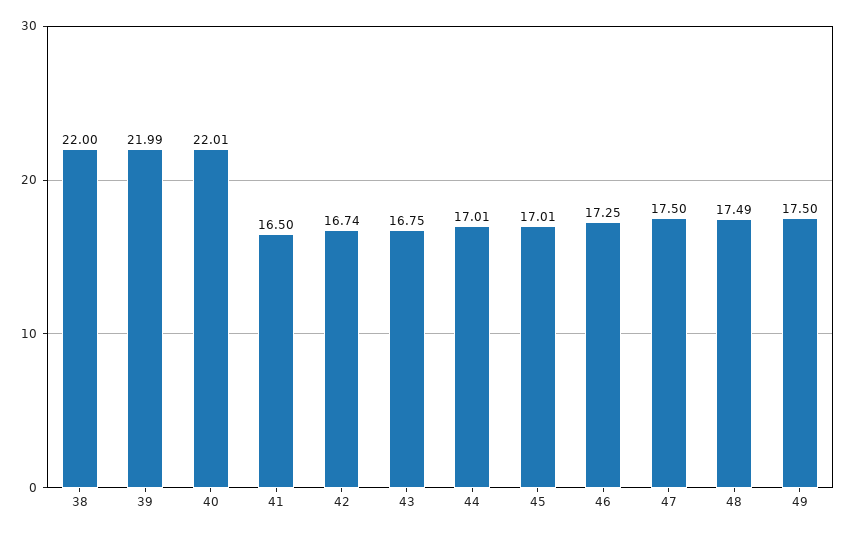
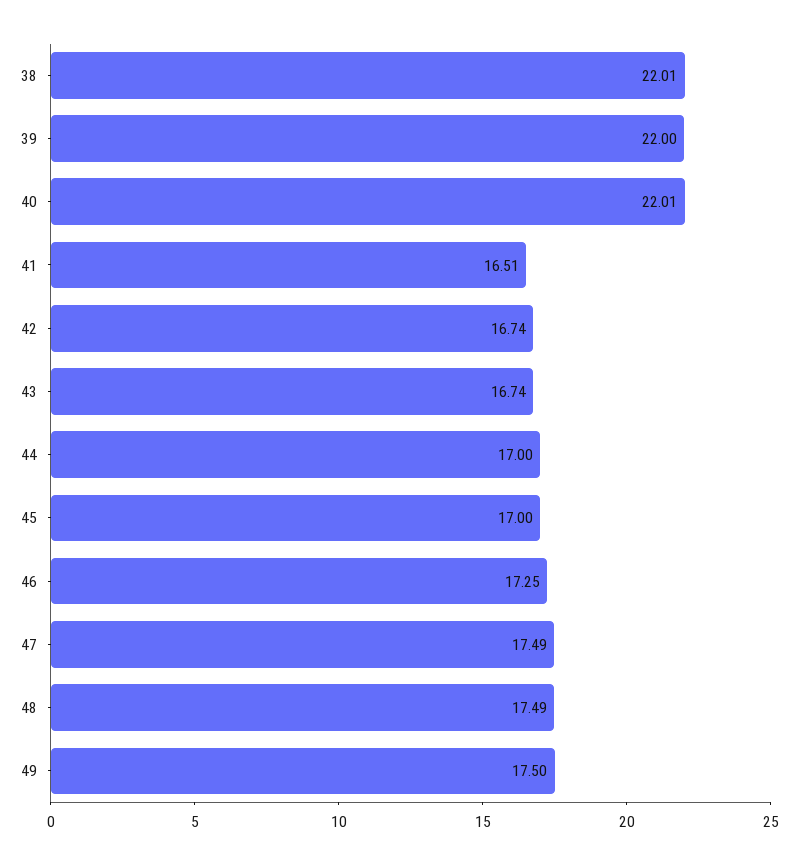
  {
-   "38": 22,
+   "38": 22.01,
-   "39": 21.99,
+   "39": 22,
    "40": 22.01,
-   "41": 16.5,
+   "41": 16.51,
    "42": 16.74,
-   "43": 16.75,
+   "43": 16.74,
-   "44": 17.01,
+   "44": 17,
-   "45": 17.01,
+   "45": 17,
    "46": 17.25,
-   "47": 17.5,
+   "47": 17.49,
    "48": 17.49,
    "49": 17.5
  }

